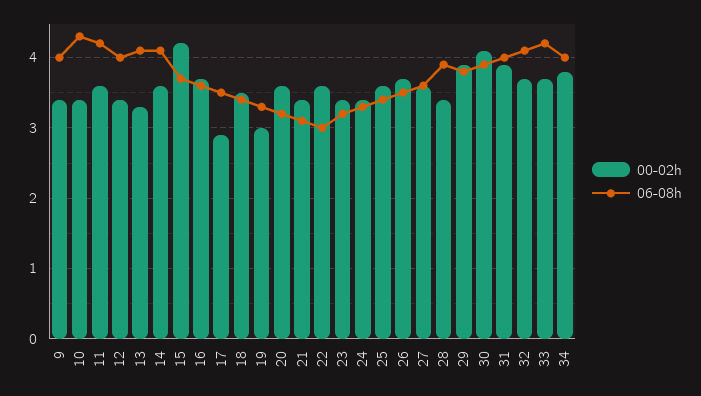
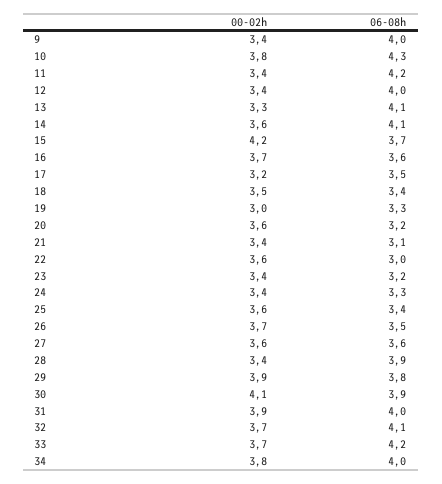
  {
    "00-02h": {
      "9": 3.4,
-     "10": 3.4,
+     "10": 3.8,
-     "11": 3.6,
+     "11": 3.4,
      "12": 3.4,
      "13": 3.3,
      "14": 3.6,
      "15": 4.2,
      "16": 3.7,
-     "17": 2.9,
+     "17": 3.2,
      "18": 3.5,
      "19": 3,
      "20": 3.6,
      "21": 3.4,
      "22": 3.6,
      "23": 3.4,
      "24": 3.4,
      "25": 3.6,
      "26": 3.7,
      "27": 3.6,
      "28": 3.4,
      "29": 3.9,
      "30": 4.1,
      "31": 3.9,
      "32": 3.7,
      "33": 3.7,
      "34": 3.8
    },
    "06-08h": {
      "9": 4,
      "10": 4.3,
      "11": 4.2,
      "12": 4,
      "13": 4.1,
      "14": 4.1,
      "15": 3.7,
      "16": 3.6,
      "17": 3.5,
      "18": 3.4,
      "19": 3.3,
      "20": 3.2,
      "21": 3.1,
      "22": 3,
      "23": 3.2,
      "24": 3.3,
      "25": 3.4,
      "26": 3.5,
      "27": 3.6,
      "28": 3.9,
      "29": 3.8,
      "30": 3.9,
      "31": 4,
      "32": 4.1,
      "33": 4.2,
      "34": 4
    }
  }

